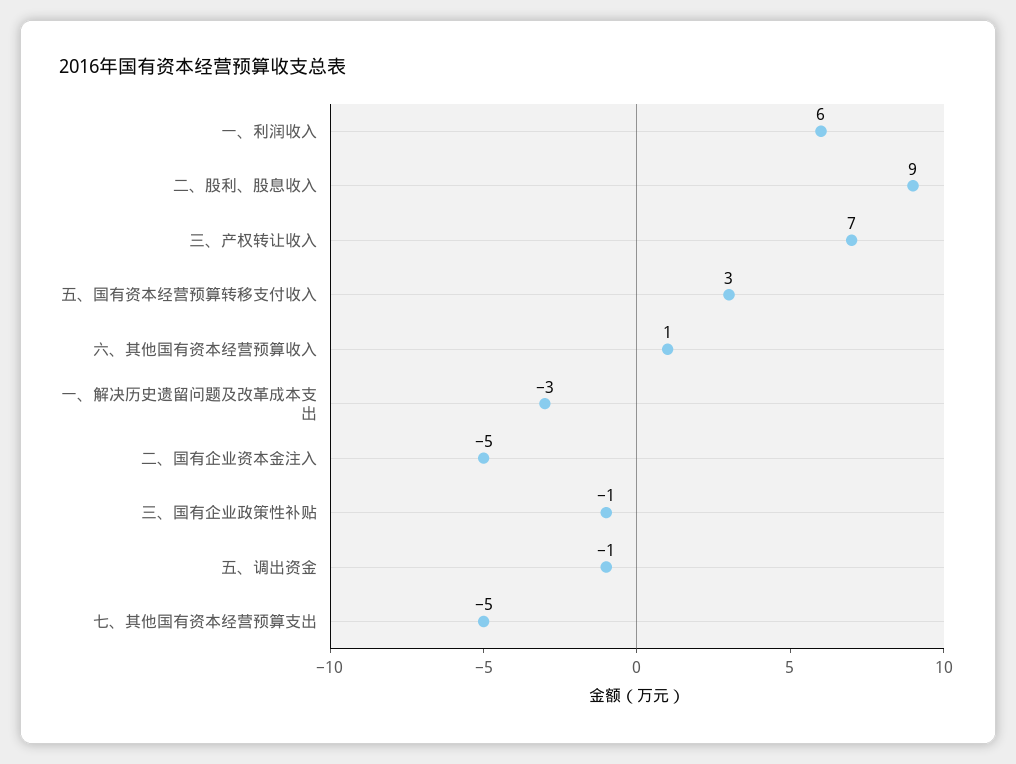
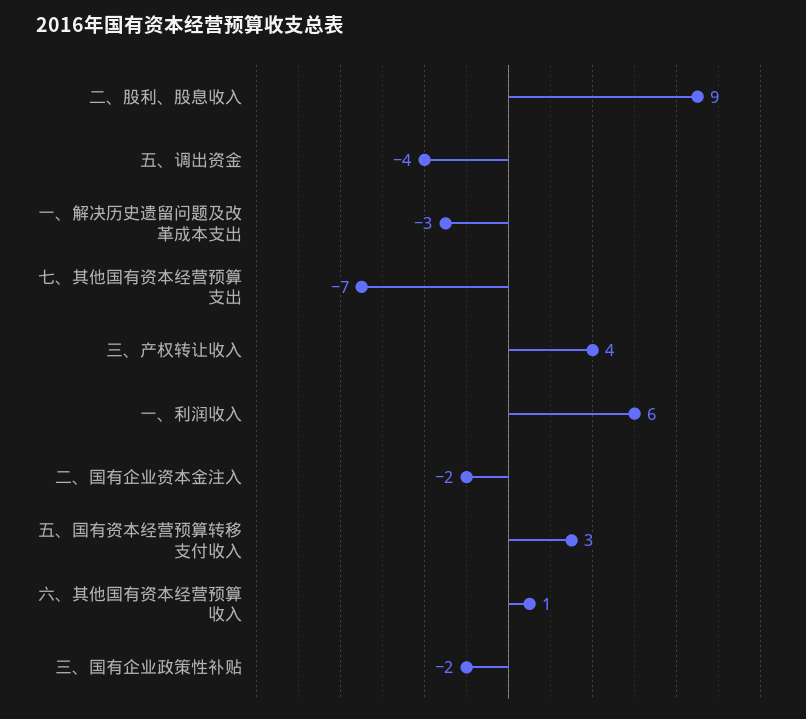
  {
    "一、利润收入": 6,
    "二、股利、股息收入": 9,
-   "三、产权转让收入": 7,
+   "三、产权转让收入": 4,
    "五、国有资本经营预算转移支付收入": 3,
    "六、其他国有资本经营预算收入": 1,
    "一、解决历史遗留问题及改革成本支出": -3,
-   "二、国有企业资本金注入": -5,
+   "二、国有企业资本金注入": -2,
-   "三、国有企业政策性补贴": -1,
+   "三、国有企业政策性补贴": -2,
-   "五、调出资金": -1,
+   "五、调出资金": -4,
-   "七、其他国有资本经营预算支出": -5
+   "七、其他国有资本经营预算支出": -7
  }

